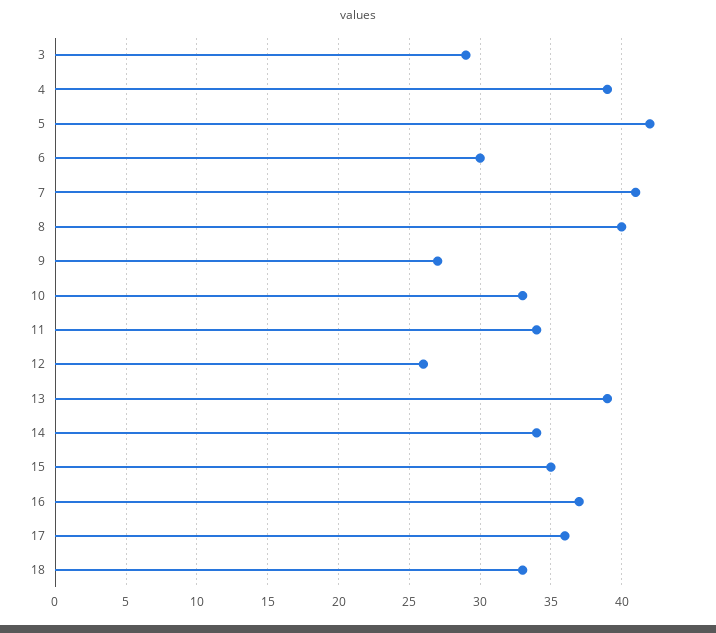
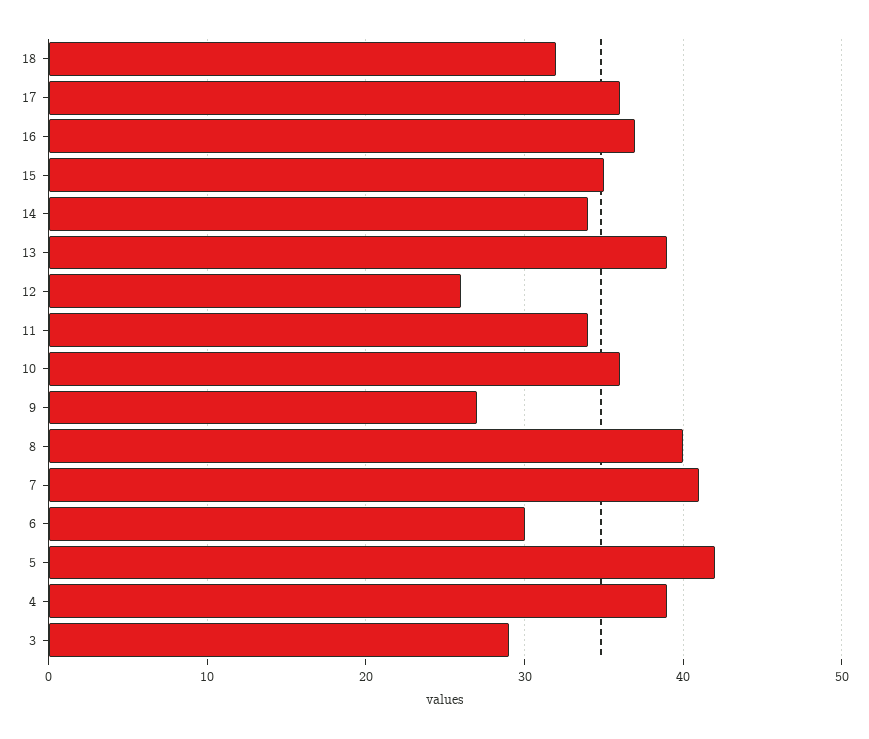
  {
    "3": 29,
    "4": 39,
    "5": 42,
    "6": 30,
    "7": 41,
    "8": 40,
    "9": 27,
-   "10": 33,
+   "10": 36,
    "11": 34,
    "12": 26,
    "13": 39,
    "14": 34,
    "15": 35,
    "16": 37,
    "17": 36,
-   "18": 33
+   "18": 32
  }

